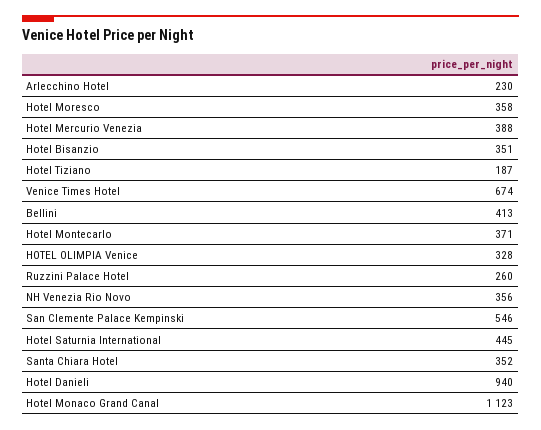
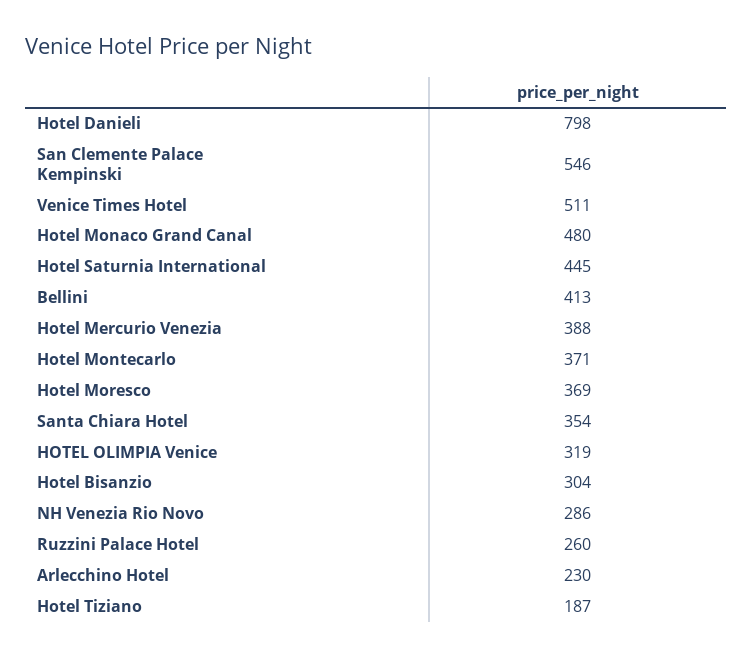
  {
    "Arlecchino Hotel": 230,
-   "Hotel Moresco": 358,
+   "Hotel Moresco": 369,
    "Hotel Mercurio Venezia": 388,
-   "Hotel Bisanzio": 351,
+   "Hotel Bisanzio": 304,
    "Hotel Tiziano": 187,
-   "Venice Times Hotel": 674,
+   "Venice Times Hotel": 511,
    "Bellini": 413,
    "Hotel Montecarlo": 371,
-   "HOTEL OLIMPIA Venice": 328,
+   "HOTEL OLIMPIA Venice": 319,
    "Ruzzini Palace Hotel": 260,
-   "NH Venezia Rio Novo": 356,
+   "NH Venezia Rio Novo": 286,
    "San Clemente Palace Kempinski": 546,
    "Hotel Saturnia International": 445,
-   "Santa Chiara Hotel": 352,
+   "Santa Chiara Hotel": 354,
-   "Hotel Danieli": 940,
+   "Hotel Danieli": 798,
-   "Hotel Monaco Grand Canal": 1123
+   "Hotel Monaco Grand Canal": 480
  }

